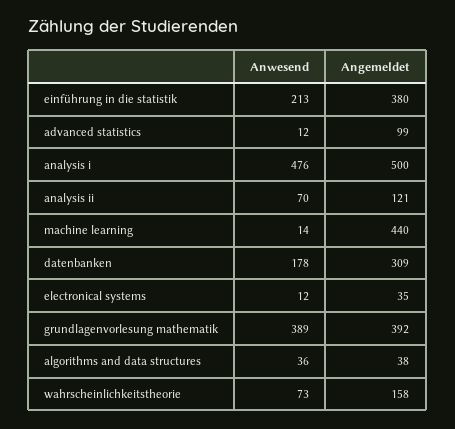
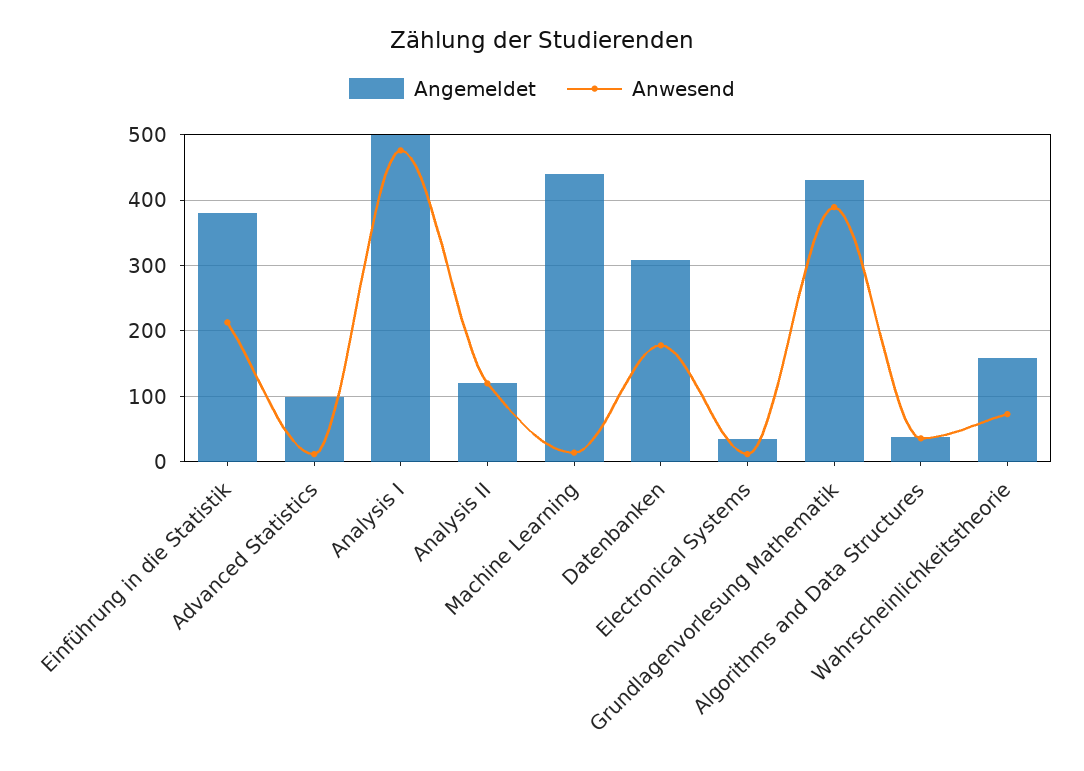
  {
    "Anwesend": {
      "einführung in die statistik": 213,
      "advanced statistics": 12,
      "analysis i": 476,
-     "analysis ii": 70,
+     "analysis ii": 120,
      "machine learning": 14,
      "datenbanken": 178,
      "electronical systems": 12,
      "grundlagenvorlesung mathematik": 389,
      "algorithms and data structures": 36,
      "wahrscheinlichkeitstheorie": 73
    },
    "Angemeldet": {
      "einführung in die statistik": 380,
      "advanced statistics": 99,
      "analysis i": 500,
      "analysis ii": 121,
      "machine learning": 440,
      "datenbanken": 309,
      "electronical systems": 35,
-     "grundlagenvorlesung mathematik": 392,
+     "grundlagenvorlesung mathematik": 430,
      "algorithms and data structures": 38,
      "wahrscheinlichkeitstheorie": 158
    }
  }

